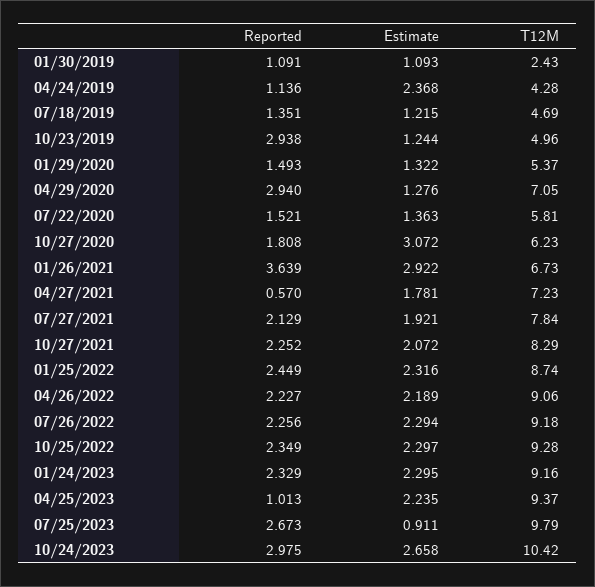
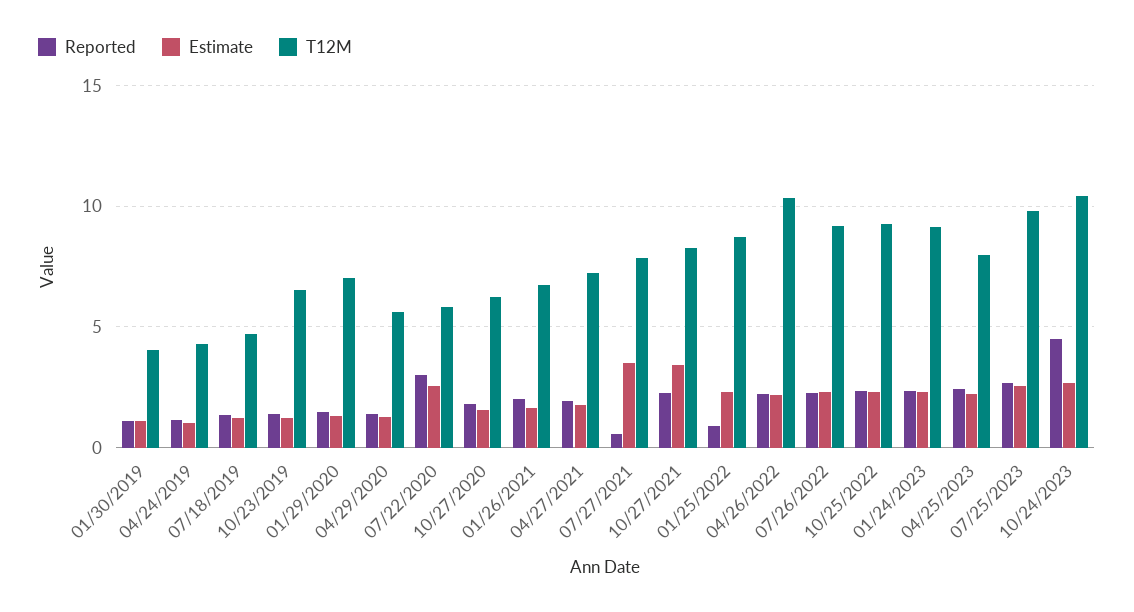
  {
    "Reported": {
      "01/30/2019": 1.091,
      "04/24/2019": 1.136,
      "07/18/2019": 1.351,
-     "10/23/2019": 2.938,
+     "10/23/2019": 1.5,
      "01/29/2020": 1.493,
-     "04/29/2020": 2.94,
+     "04/29/2020": 1.5,
-     "07/22/2020": 1.521,
+     "07/22/2020": 3,
      "10/27/2020": 1.808,
-     "01/26/2021": 3.639,
+     "01/26/2021": 2,
-     "04/27/2021": 0.57,
+     "04/27/2021": 2,
-     "07/27/2021": 2.129,
+     "07/27/2021": 0.5,
      "10/27/2021": 2.252,
-     "01/25/2022": 2.449,
+     "01/25/2022": 1,
      "04/26/2022": 2.227,
      "07/26/2022": 2.256,
      "10/25/2022": 2.349,
      "01/24/2023": 2.329,
-     "04/25/2023": 1.013,
+     "04/25/2023": 2.5,
      "07/25/2023": 2.673,
-     "10/24/2023": 2.975
+     "10/24/2023": 4.5
    },
    "Estimate": {
      "01/30/2019": 1.093,
-     "04/24/2019": 2.368,
+     "04/24/2019": 1,
      "07/18/2019": 1.215,
      "10/23/2019": 1.244,
      "01/29/2020": 1.322,
      "04/29/2020": 1.276,
-     "07/22/2020": 1.363,
+     "07/22/2020": 2.5,
-     "10/27/2020": 3.072,
+     "10/27/2020": 1.5,
-     "01/26/2021": 2.922,
+     "01/26/2021": 1.5,
      "04/27/2021": 1.781,
-     "07/27/2021": 1.921,
+     "07/27/2021": 3.5,
-     "10/27/2021": 2.072,
+     "10/27/2021": 3.5,
      "01/25/2022": 2.316,
      "04/26/2022": 2.189,
      "07/26/2022": 2.294,
      "10/25/2022": 2.297,
      "01/24/2023": 2.295,
      "04/25/2023": 2.235,
-     "07/25/2023": 0.911,
+     "07/25/2023": 2.5,
      "10/24/2023": 2.658
    },
    "T12M": {
-     "01/30/2019": 2.43,
+     "01/30/2019": 4,
      "04/24/2019": 4.28,
      "07/18/2019": 4.69,
-     "10/23/2019": 4.96,
+     "10/23/2019": 6.5,
-     "01/29/2020": 5.37,
+     "01/29/2020": 7,
-     "04/29/2020": 7.05,
+     "04/29/2020": 5.5,
      "07/22/2020": 5.81,
      "10/27/2020": 6.23,
      "01/26/2021": 6.73,
      "04/27/2021": 7.23,
      "07/27/2021": 7.84,
      "10/27/2021": 8.29,
      "01/25/2022": 8.74,
-     "04/26/2022": 9.06,
+     "04/26/2022": 10.5,
      "07/26/2022": 9.18,
      "10/25/2022": 9.28,
      "01/24/2023": 9.16,
-     "04/25/2023": 9.37,
+     "04/25/2023": 8,
      "07/25/2023": 9.79,
      "10/24/2023": 10.42
    }
  }

